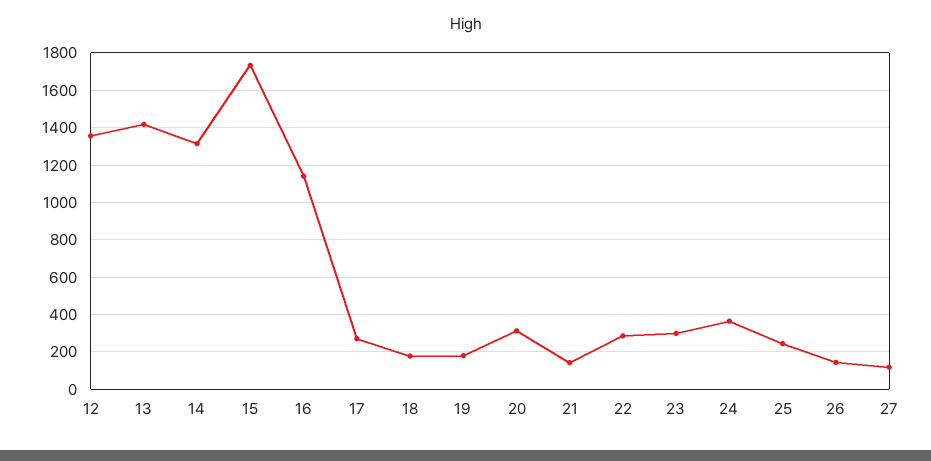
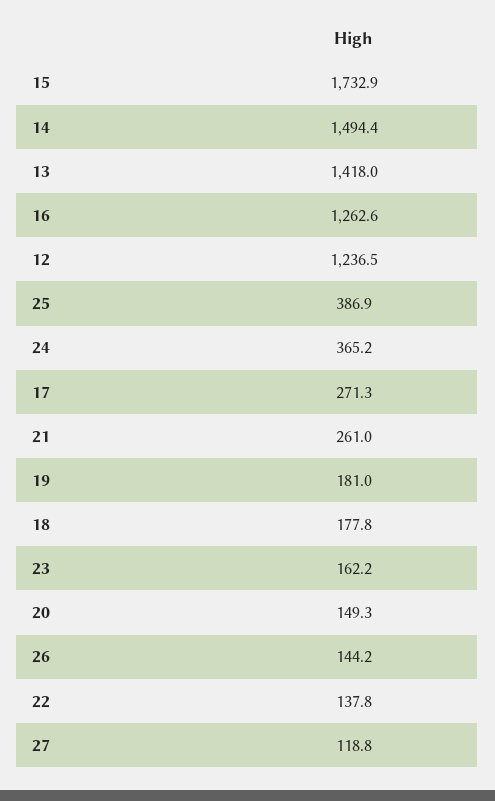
  {
-   "12": 1350,
+   "12": 1236.5,
    "13": 1418,
-   "14": 1300,
+   "14": 1494.4,
    "15": 1732.9,
-   "16": 1150,
+   "16": 1262.6,
    "17": 271.3,
    "18": 177.8,
    "19": 181,
-   "20": 300,
+   "20": 149.3,
-   "21": 150,
+   "21": 261,
-   "22": 300,
+   "22": 137.8,
-   "23": 300,
+   "23": 162.2,
    "24": 365.2,
-   "25": 250,
+   "25": 386.9,
    "26": 144.2,
    "27": 118.8
  }

